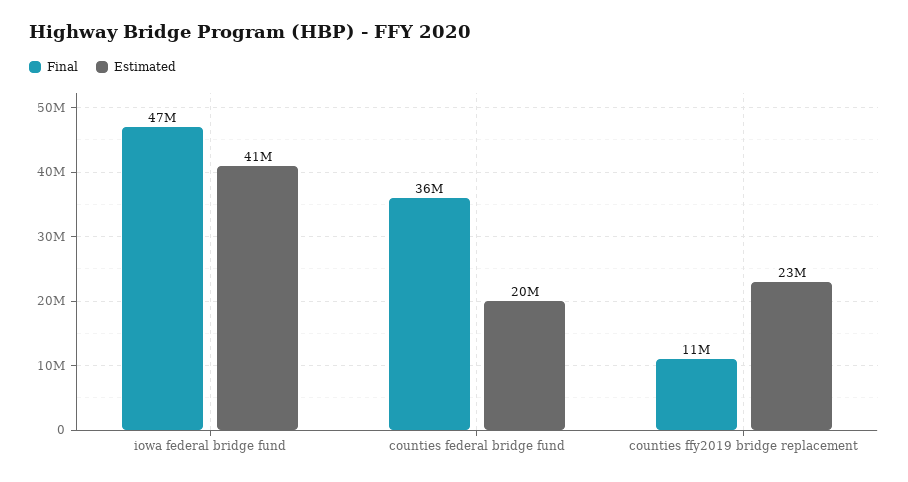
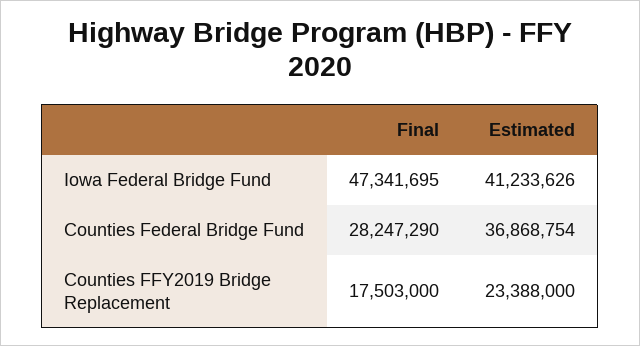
  {
    "Final": {
      "iowa federal bridge fund": 47341695,
-     "counties federal bridge fund": 36000000,
+     "counties federal bridge fund": 28247290,
-     "counties ffy2019 bridge replacement": 11000000
+     "counties ffy2019 bridge replacement": 17503000
    },
    "Estimated": {
      "iowa federal bridge fund": 41233626,
-     "counties federal bridge fund": 20000000,
+     "counties federal bridge fund": 36868754,
      "counties ffy2019 bridge replacement": 23388000
    }
  }

